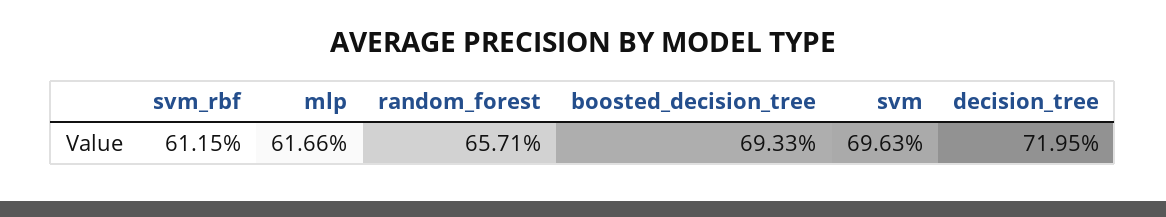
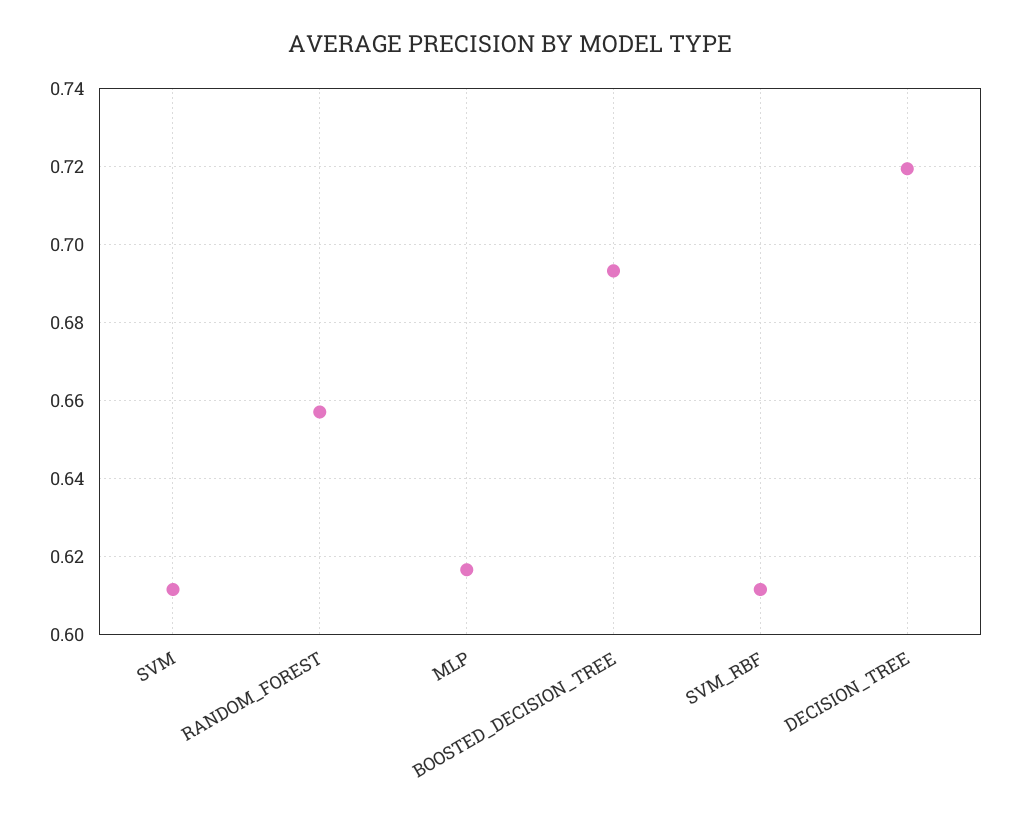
  {
    "svm_rbf": 0.6115,
    "mlp": 0.6166,
    "random_forest": 0.6571,
    "boosted_decision_tree": 0.6933,
-   "svm": 0.6963,
+   "svm": 0.612,
    "decision_tree": 0.7195
  }

